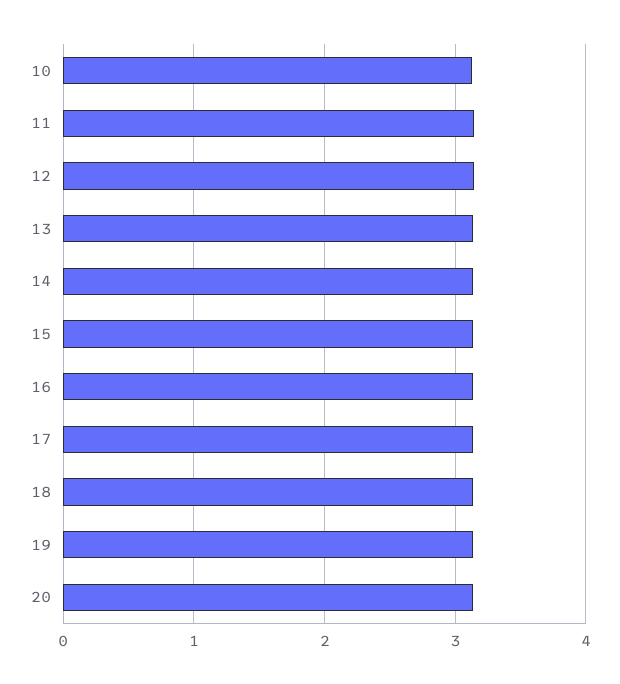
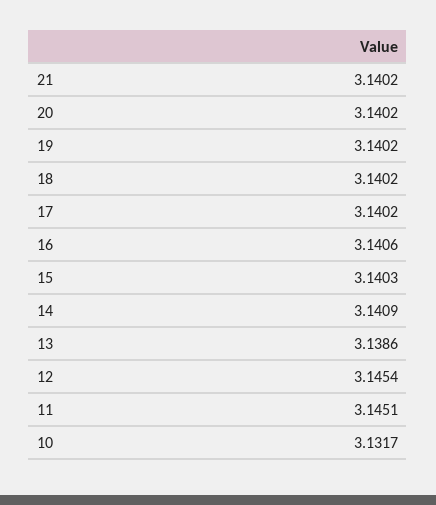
  {
    "10": 3.1317,
    "11": 3.1451,
    "12": 3.1454,
    "13": 3.1386,
    "14": 3.1409,
    "15": 3.1403,
    "16": 3.1406,
    "17": 3.1402,
    "18": 3.1402,
    "19": 3.1402,
-   "20": 3.1402
+   "20": 3.1402,
+   "21": 3.1402
  }

